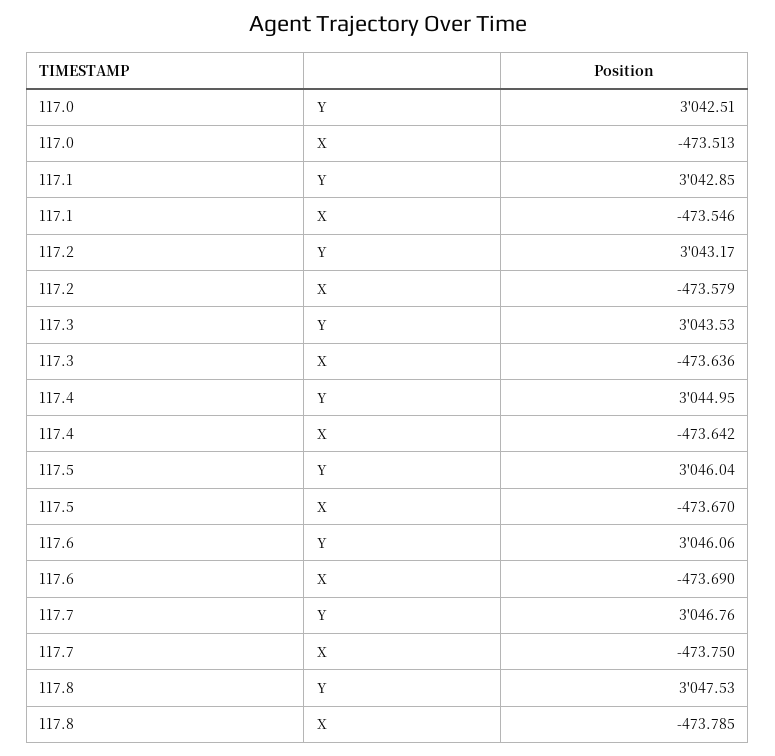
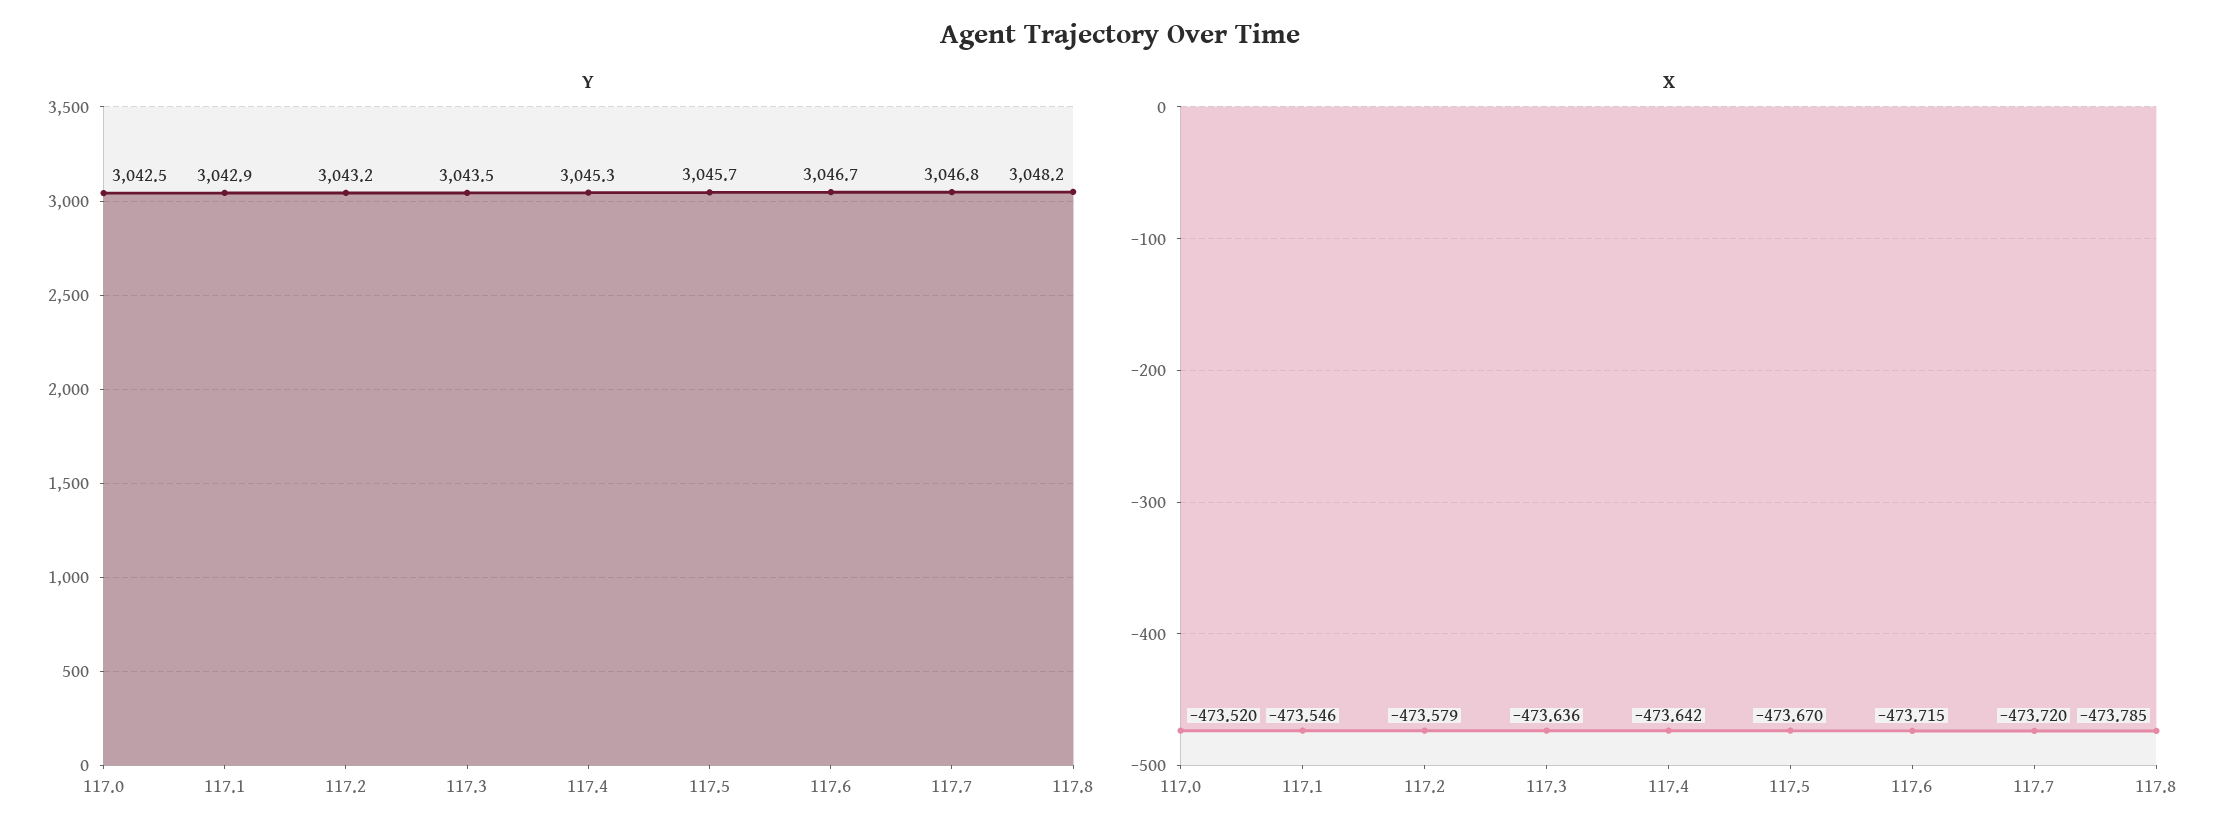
  {
    "Y": {
      "117.0": 3042.51,
      "117.1": 3042.85,
      "117.2": 3043.17,
      "117.3": 3043.53,
-     "117.4": 3044.95,
+     "117.4": 3045.3,
-     "117.5": 3046.04,
+     "117.5": 3045.7,
-     "117.6": 3046.06,
+     "117.6": 3046.7,
      "117.7": 3046.76,
-     "117.8": 3047.53
+     "117.8": 3048.2
    },
    "X": {
-     "117.0": -473.513,
+     "117.0": -473.52,
      "117.1": -473.546,
      "117.2": -473.579,
      "117.3": -473.636,
      "117.4": -473.642,
      "117.5": -473.67,
-     "117.6": -473.69,
+     "117.6": -473.715,
-     "117.7": -473.75,
+     "117.7": -473.72,
      "117.8": -473.785
    }
  }

